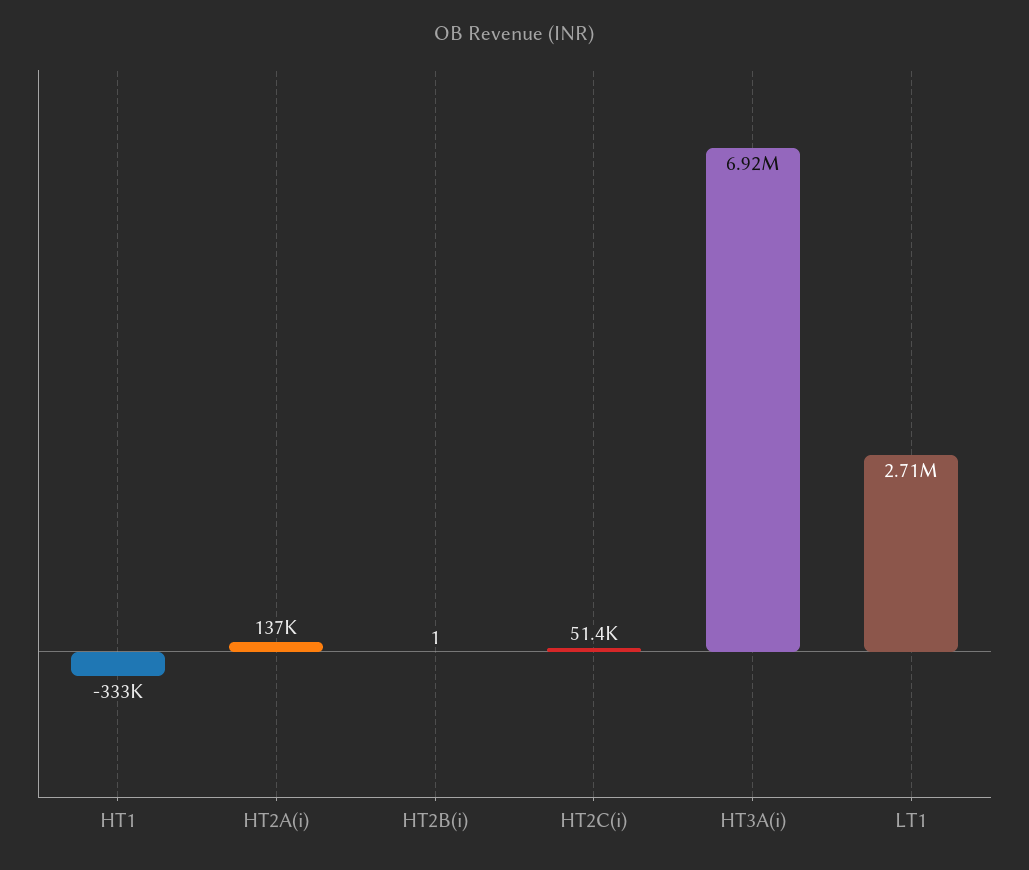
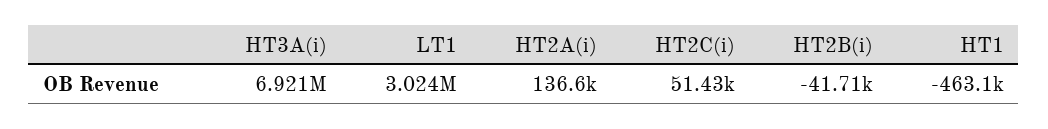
  {
-   "HT1": -333000,
+   "HT1": -463100,
    "HT2A(i)": 136600,
-   "HT2B(i)": 1,
+   "HT2B(i)": -41710,
    "HT2C(i)": 51430,
    "HT3A(i)": 6921000,
-   "LT1": 2710000
+   "LT1": 3024000
  }

